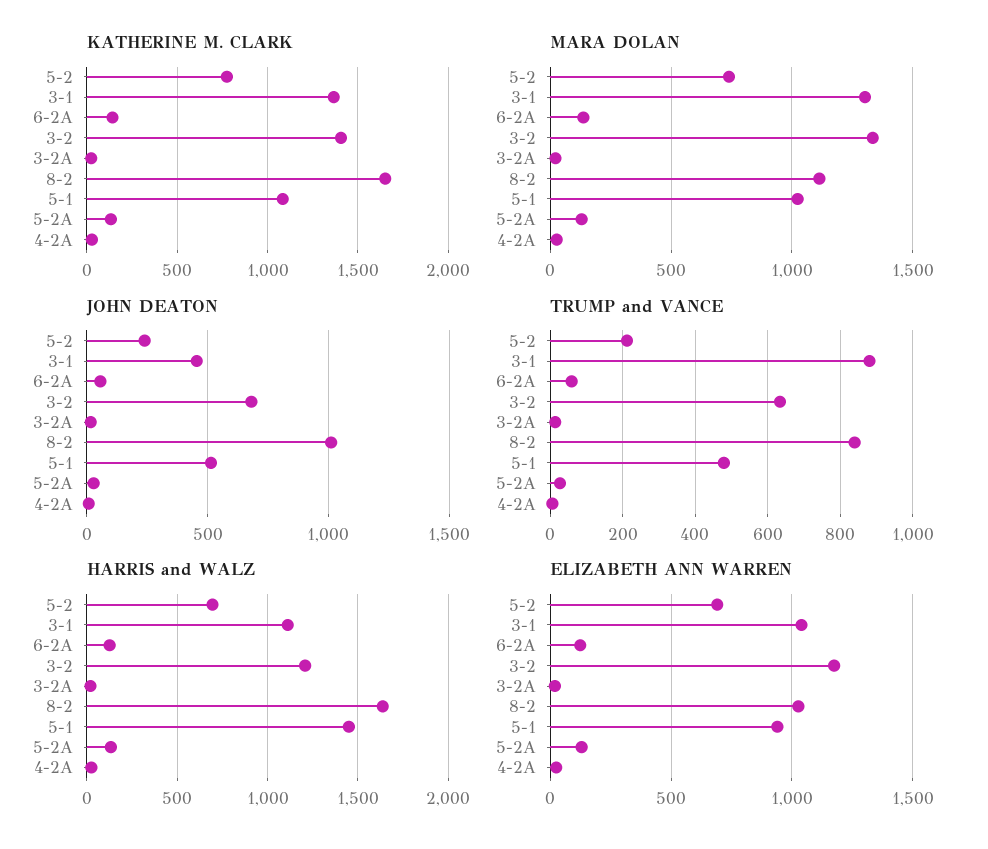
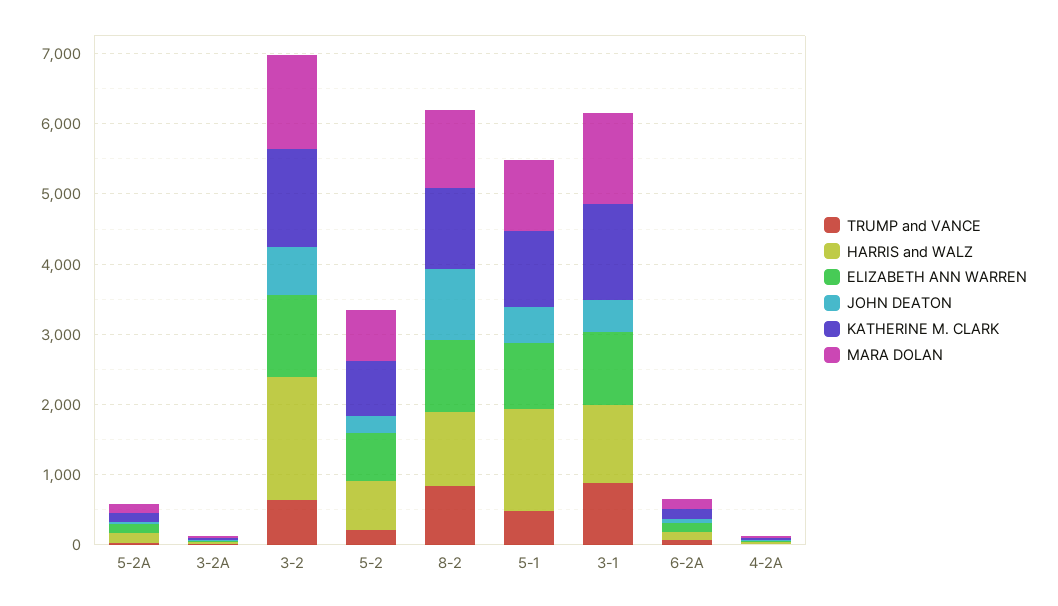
  {
    "KATHERINE M. CLARK": {
      "5-2": 800,
      "3-1": 1350,
      "6-2A": 150,
      "3-2": 1400,
      "3-2A": 0,
-     "8-2": 1650,
+     "8-2": 1200,
      "5-1": 1100,
      "5-2A": 150,
      "4-2A": 50
    },
    "MARA DOLAN": {
      "5-2": 750,
      "3-1": 1300,
      "6-2A": 150,
      "3-2": 1350,
      "3-2A": 0,
      "8-2": 1100,
      "5-1": 1000,
      "5-2A": 150,
      "4-2A": 50
    },
    "JOHN DEATON": {
      "5-2": 250,
      "3-1": 450,
      "6-2A": 50,
      "3-2": 700,
      "3-2A": 0,
      "8-2": 1000,
      "5-1": 500,
      "5-2A": 50,
      "4-2A": 0
    },
    "TRUMP and VANCE": {
      "5-2": 220,
      "3-1": 880,
      "6-2A": 60,
      "3-2": 640,
      "3-2A": 20,
      "8-2": 840,
      "5-1": 480,
      "5-2A": 20,
      "4-2A": 0
    },
    "HARRIS and WALZ": {
      "5-2": 700,
      "3-1": 1100,
      "6-2A": 150,
-     "3-2": 1200,
+     "3-2": 1800,
      "3-2A": 0,
-     "8-2": 1650,
+     "8-2": 1000,
      "5-1": 1450,
      "5-2A": 150,
      "4-2A": 50
    },
    "ELIZABETH ANN WARREN": {
      "5-2": 700,
      "3-1": 1050,
      "6-2A": 100,
      "3-2": 1200,
      "3-2A": 0,
      "8-2": 1050,
      "5-1": 950,
      "5-2A": 150,
      "4-2A": 50
    }
  }

